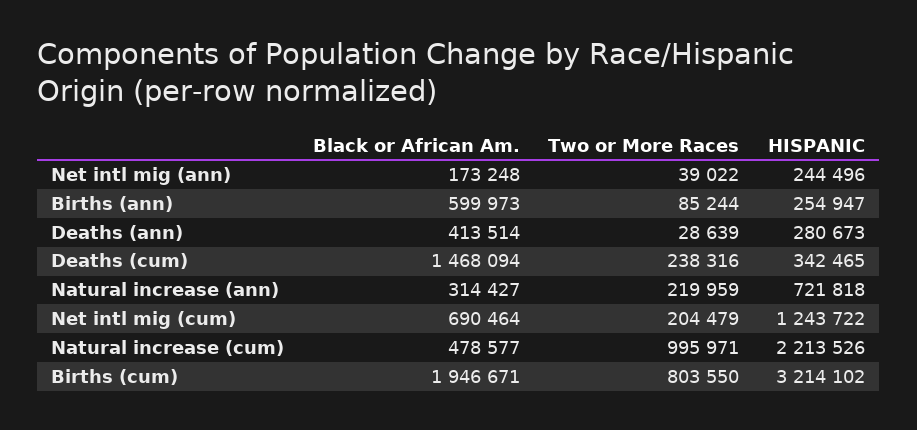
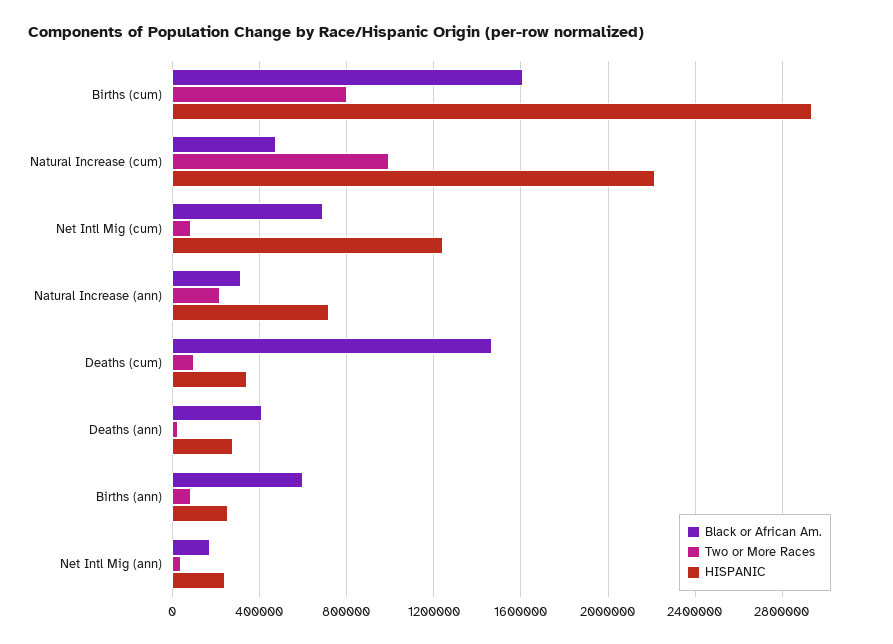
  {
    "Black or African Am.": {
      "Net intl mig (ann)": 173248,
      "Births (ann)": 599973,
      "Deaths (ann)": 413514,
      "Deaths (cum)": 1468094,
      "Natural increase (ann)": 314427,
      "Net intl mig (cum)": 690464,
      "Natural increase (cum)": 478577,
-     "Births (cum)": 1946671
+     "Births (cum)": 1600000
    },
    "Two or More Races": {
      "Net intl mig (ann)": 39022,
      "Births (ann)": 85244,
      "Deaths (ann)": 28639,
-     "Deaths (cum)": 238316,
+     "Deaths (cum)": 100000,
      "Natural increase (ann)": 219959,
-     "Net intl mig (cum)": 204479,
+     "Net intl mig (cum)": 100000,
      "Natural increase (cum)": 995971,
      "Births (cum)": 803550
    },
    "HISPANIC": {
      "Net intl mig (ann)": 244496,
      "Births (ann)": 254947,
      "Deaths (ann)": 280673,
      "Deaths (cum)": 342465,
      "Natural increase (ann)": 721818,
      "Net intl mig (cum)": 1243722,
      "Natural increase (cum)": 2213526,
-     "Births (cum)": 3214102
+     "Births (cum)": 2950000
    }
  }

